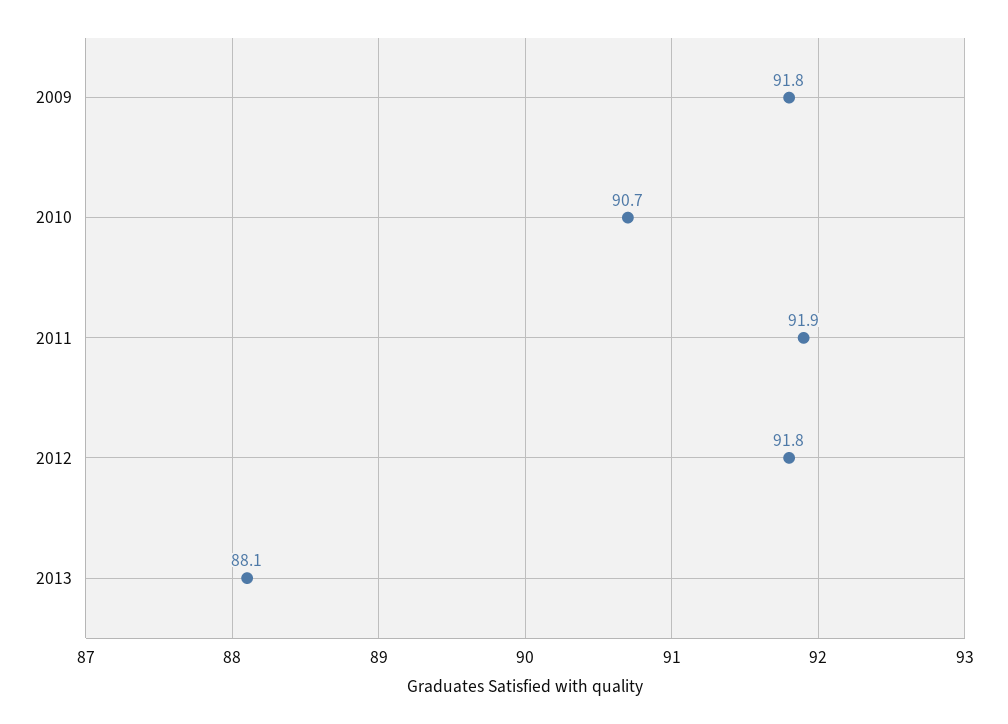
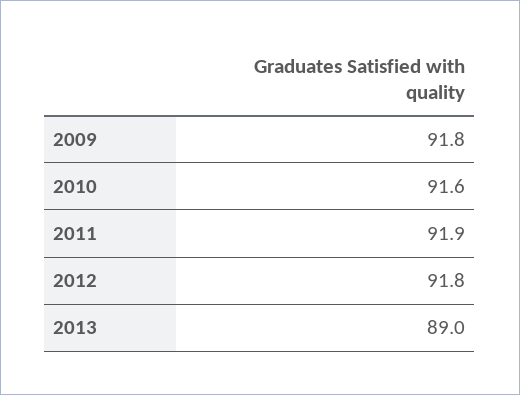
  {
    "2009": 91.8,
-   "2010": 90.7,
+   "2010": 91.6,
    "2011": 91.9,
    "2012": 91.8,
-   "2013": 88.1
+   "2013": 89
  }

